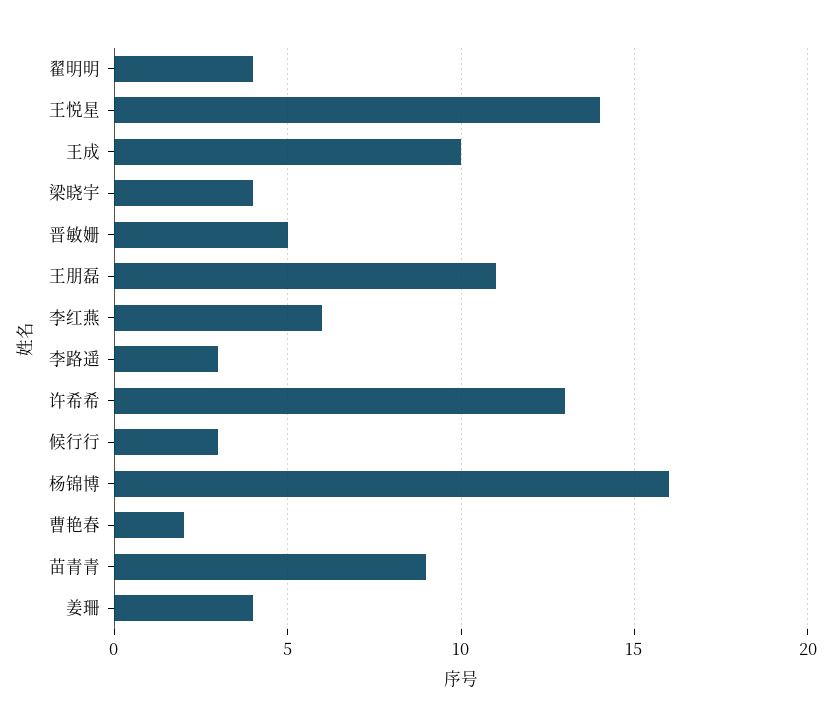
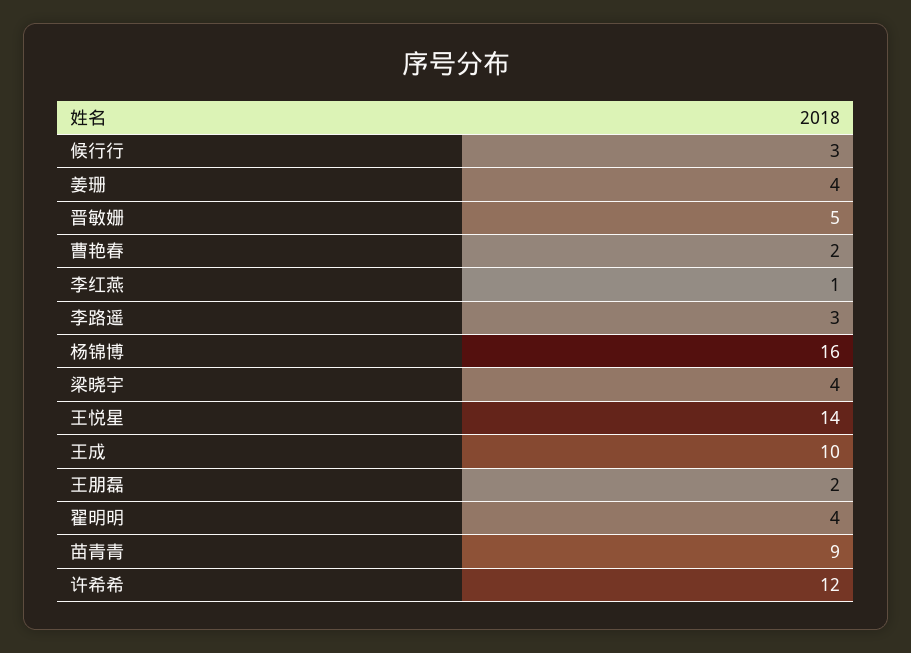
  {
    "翟明明": 4,
    "王悦星": 14,
    "王成": 10,
    "梁晓宇": 4,
    "晋敏姗": 5,
-   "王朋磊": 11,
+   "王朋磊": 2,
-   "李红燕": 6,
+   "李红燕": 1,
    "李路遥": 3,
-   "许希希": 13,
+   "许希希": 12,
    "候行行": 3,
    "杨锦博": 16,
    "曹艳春": 2,
    "苗青青": 9,
    "姜珊": 4
  }

